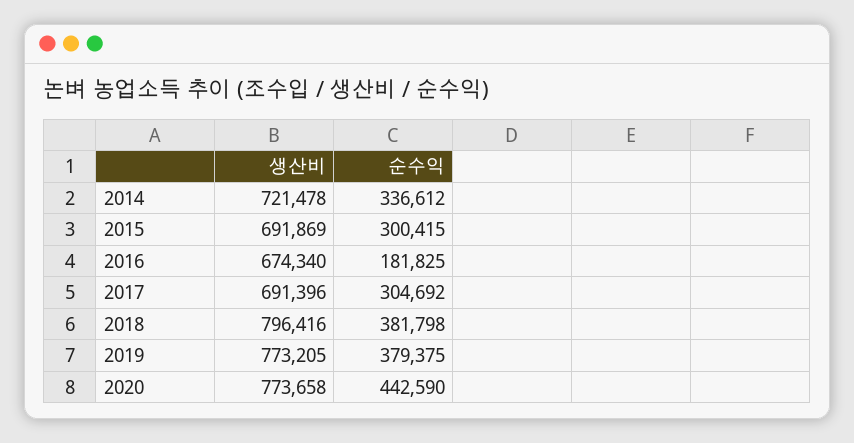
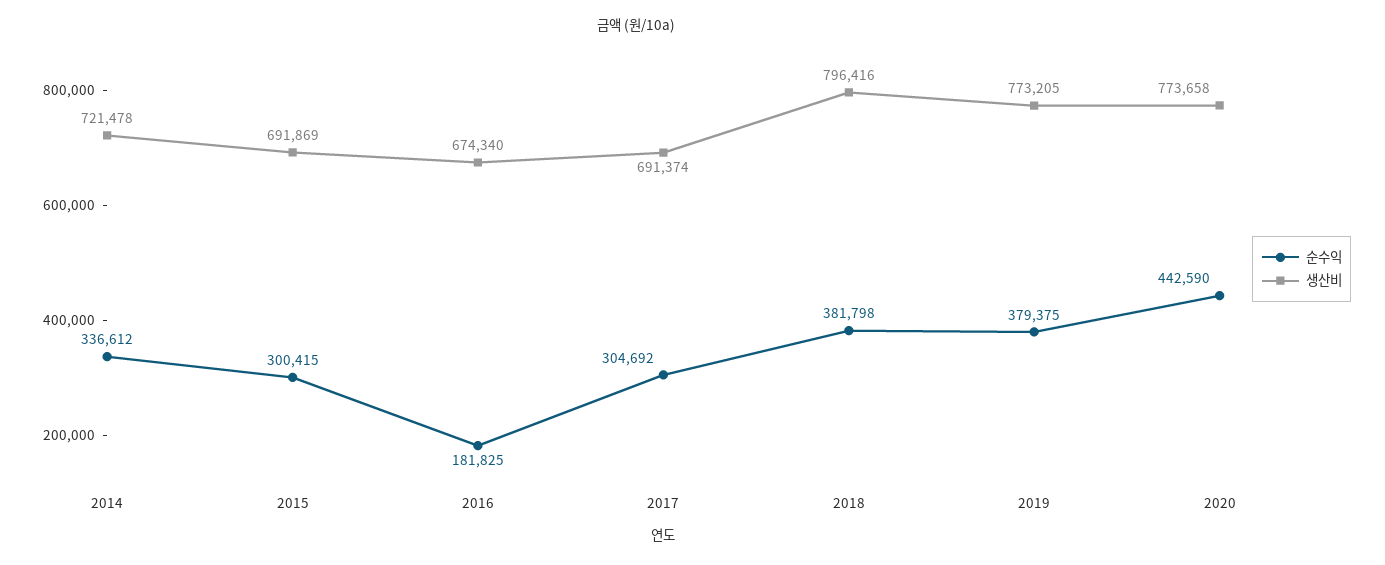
  {
    "생산비": {
      "2014": 721478,
      "2015": 691869,
      "2016": 674340,
-     "2017": 691396,
+     "2017": 691374,
      "2018": 796416,
      "2019": 773205,
      "2020": 773658
    },
    "순수익": {
      "2014": 336612,
      "2015": 300415,
      "2016": 181825,
      "2017": 304692,
      "2018": 381798,
      "2019": 379375,
      "2020": 442590
    }
  }

